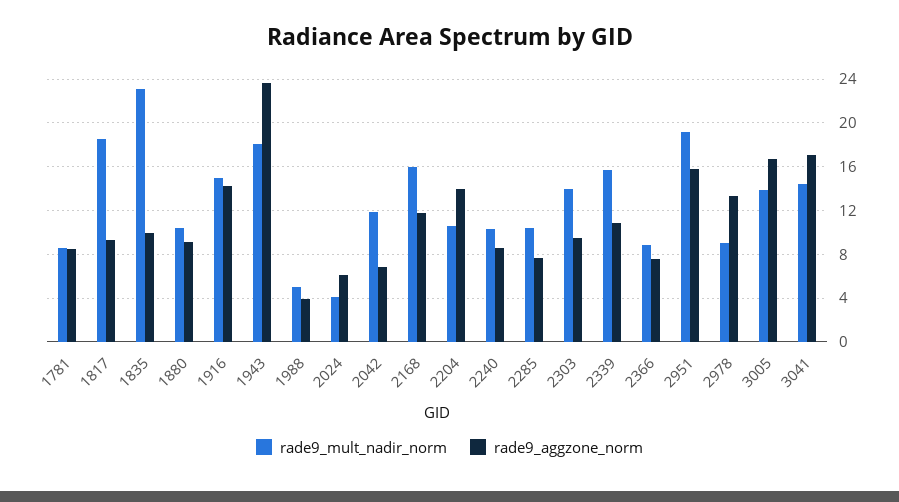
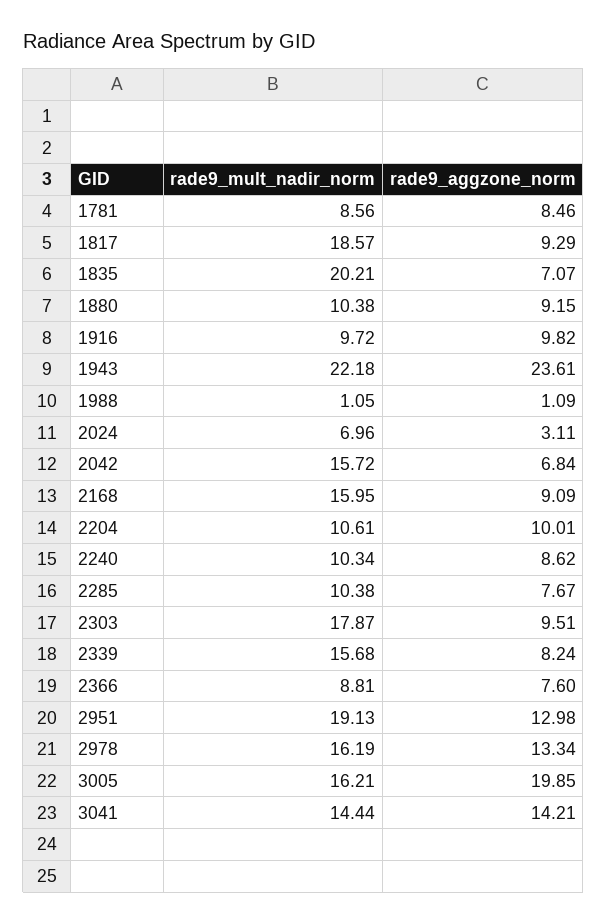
  {
    "rade9_mult_nadir_norm": {
      "1781": 8.56,
      "1817": 18.57,
-     "1835": 23,
+     "1835": 20.21,
      "1880": 10.38,
-     "1916": 15,
+     "1916": 9.72,
-     "1943": 18,
+     "1943": 22.18,
-     "1988": 5,
+     "1988": 1.05,
-     "2024": 4,
+     "2024": 6.96,
-     "2042": 12,
+     "2042": 15.72,
      "2168": 15.95,
      "2204": 10.61,
      "2240": 10.34,
      "2285": 10.38,
-     "2303": 14,
+     "2303": 17.87,
      "2339": 15.68,
      "2366": 8.81,
      "2951": 19.13,
-     "2978": 9,
+     "2978": 16.19,
-     "3005": 14,
+     "3005": 16.21,
      "3041": 14.44
    },
    "rade9_aggzone_norm": {
      "1781": 8.46,
      "1817": 9.29,
-     "1835": 10,
+     "1835": 7.07,
      "1880": 9.15,
-     "1916": 14,
+     "1916": 9.82,
      "1943": 23.61,
-     "1988": 4,
+     "1988": 1.09,
-     "2024": 6,
+     "2024": 3.11,
      "2042": 6.84,
-     "2168": 12,
+     "2168": 9.09,
-     "2204": 14,
+     "2204": 10.01,
      "2240": 8.62,
      "2285": 7.67,
      "2303": 9.51,
-     "2339": 11,
+     "2339": 8.24,
      "2366": 7.6,
-     "2951": 16,
+     "2951": 12.98,
      "2978": 13.34,
-     "3005": 17,
+     "3005": 19.85,
-     "3041": 17
+     "3041": 14.21
    }
  }

